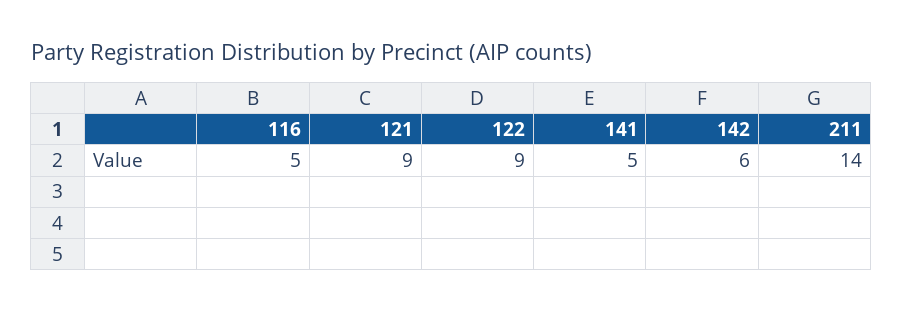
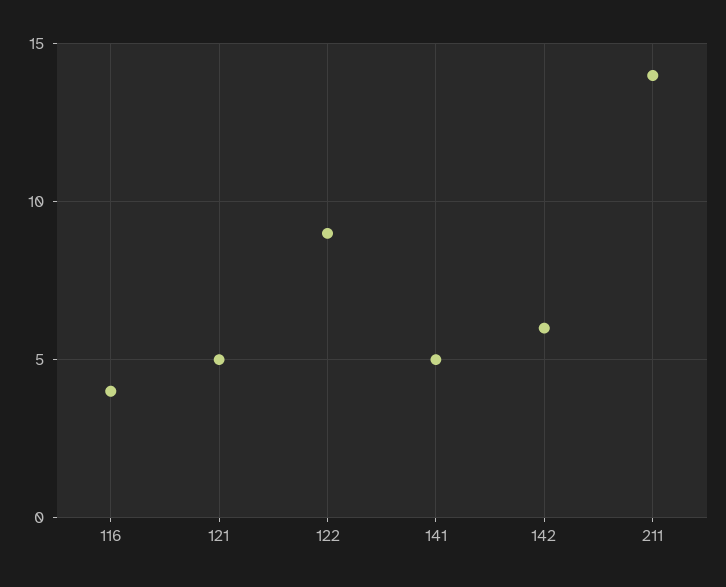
  {
-   "116": 5,
+   "116": 4,
-   "121": 9,
+   "121": 5,
    "122": 9,
    "141": 5,
    "142": 6,
    "211": 14
  }

